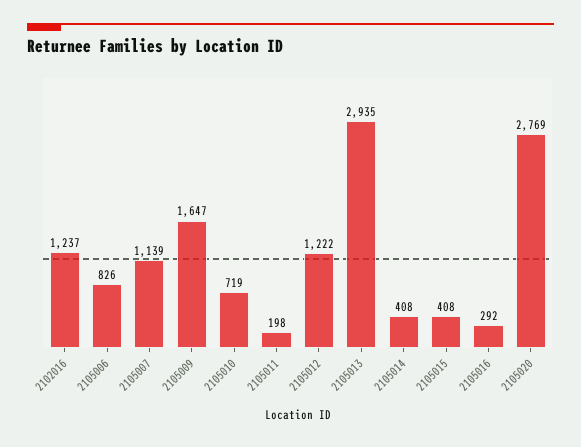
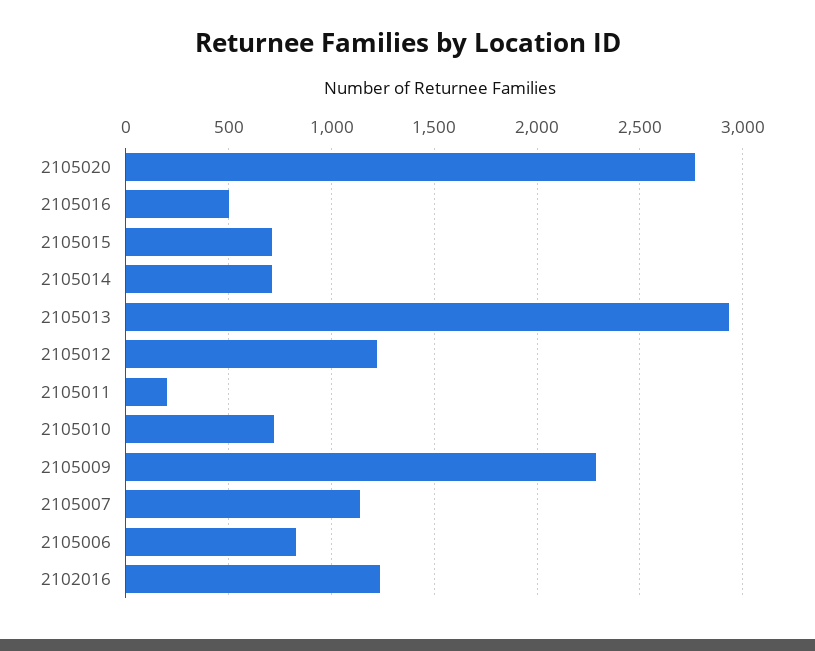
  {
    "2102016": 1237,
    "2105006": 826,
    "2105007": 1139,
-   "2105009": 1647,
+   "2105009": 2300,
    "2105010": 719,
    "2105011": 198,
    "2105012": 1222,
    "2105013": 2935,
-   "2105014": 408,
+   "2105014": 700,
-   "2105015": 408,
+   "2105015": 700,
-   "2105016": 292,
+   "2105016": 500,
    "2105020": 2769
  }

